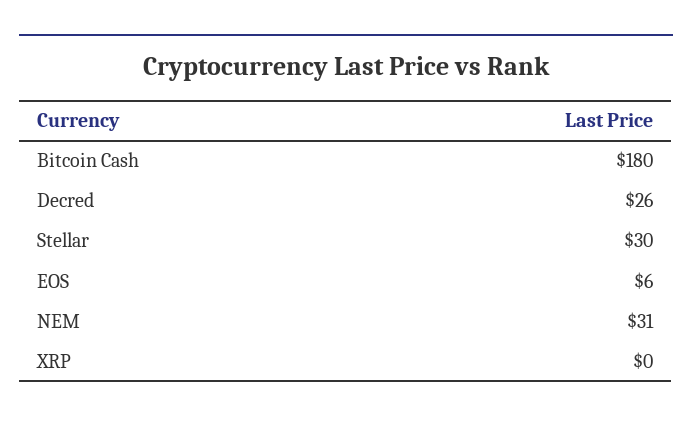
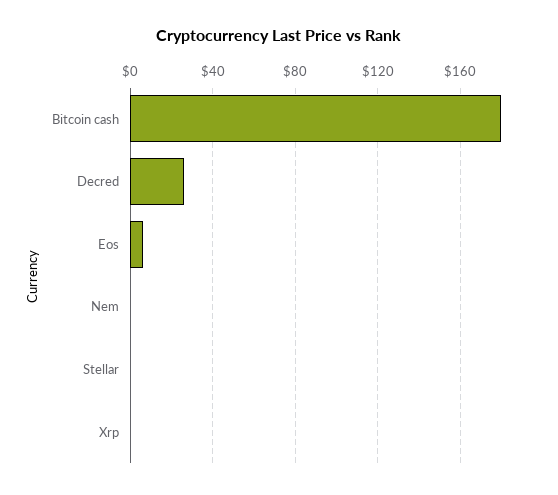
  {
    "Bitcoin Cash": 180,
    "Decred": 26,
-   "Stellar": 30,
+   "Stellar": 0,
    "EOS": 6,
-   "NEM": 31,
+   "NEM": 0,
    "XRP": 0
  }

